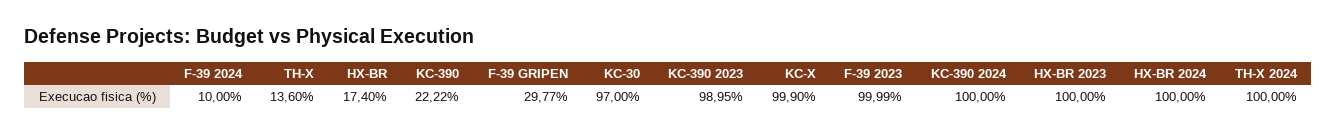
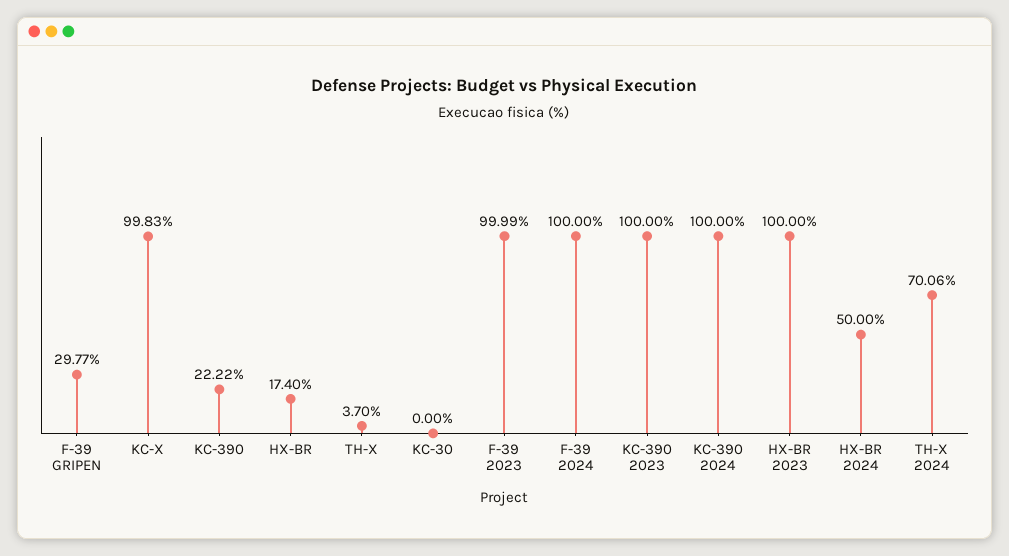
  {
-   "F-39 2024": 10,
+   "F-39 2024": 100,
-   "TH-X": 13.6,
+   "TH-X": 3.7,
    "HX-BR": 17.4,
    "KC-390": 22.22,
    "F-39 GRIPEN": 29.77,
-   "KC-30": 97,
+   "KC-30": 0,
-   "KC-390 2023": 98.95,
+   "KC-390 2023": 100,
-   "KC-X": 99.9,
+   "KC-X": 99.83,
    "F-39 2023": 99.99,
    "KC-390 2024": 100,
    "HX-BR 2023": 100,
-   "HX-BR 2024": 100,
+   "HX-BR 2024": 50,
-   "TH-X 2024": 100
+   "TH-X 2024": 70.06
  }

